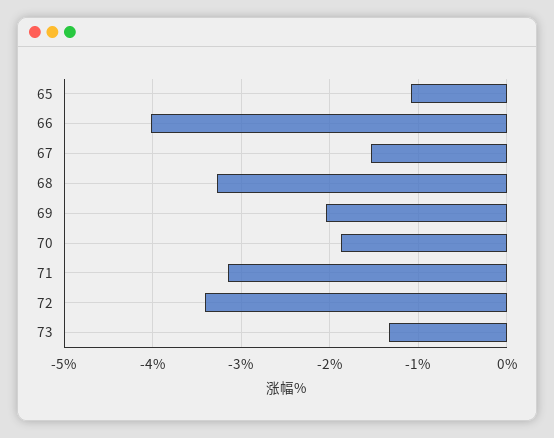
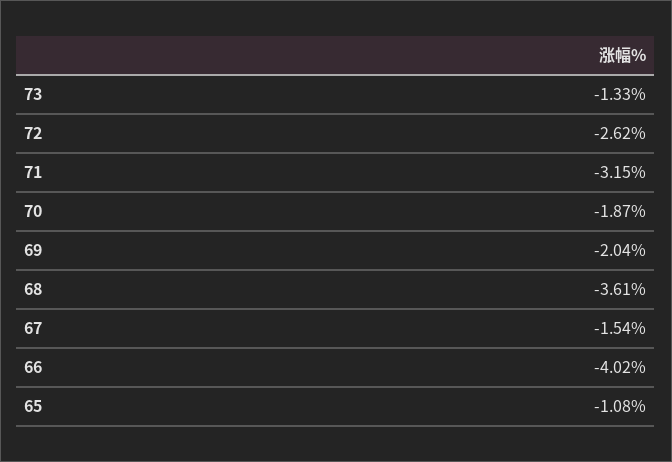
  {
    "65": -1.08,
    "66": -4.02,
    "67": -1.54,
-   "68": -3.3,
+   "68": -3.61,
    "69": -2.04,
    "70": -1.87,
    "71": -3.15,
-   "72": -3.4,
+   "72": -2.62,
    "73": -1.33
  }

